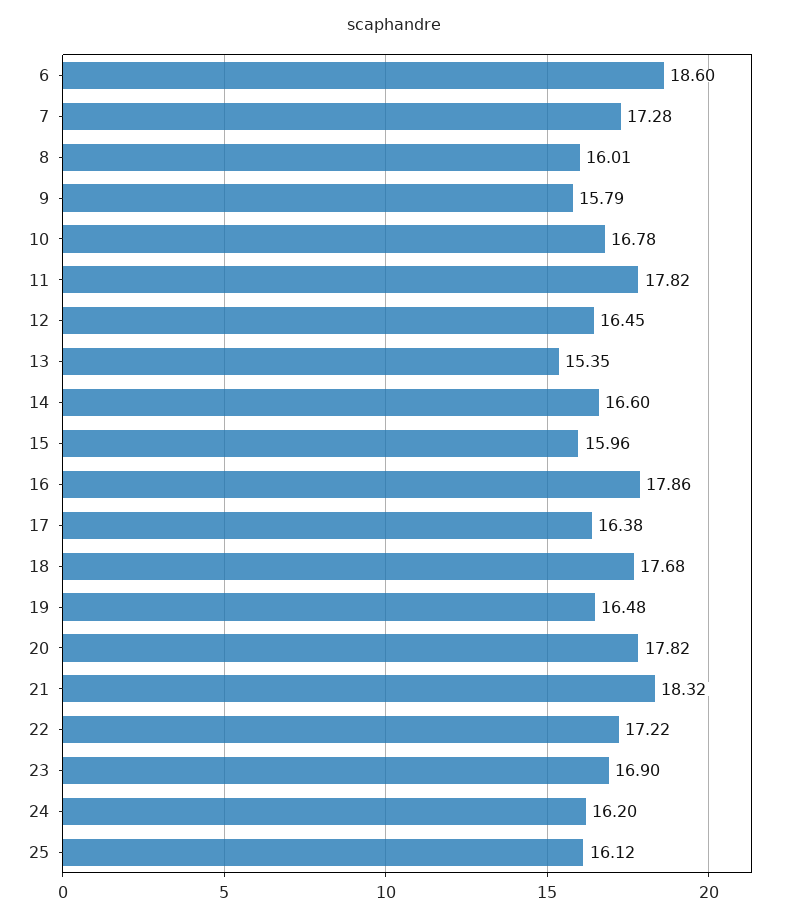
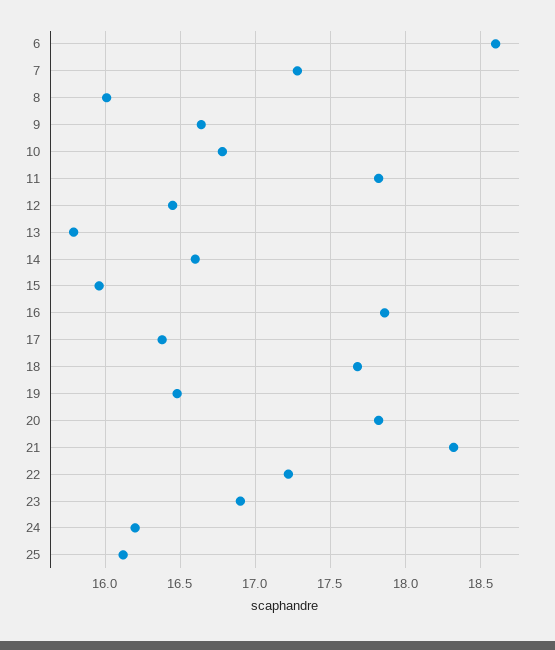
  {
    "6": 18.6,
    "7": 17.28,
    "8": 16.01,
-   "9": 15.79,
+   "9": 16.65,
    "10": 16.78,
    "11": 17.82,
    "12": 16.45,
-   "13": 15.35,
+   "13": 15.8,
    "14": 16.6,
    "15": 15.96,
    "16": 17.86,
    "17": 16.38,
    "18": 17.68,
    "19": 16.48,
    "20": 17.82,
    "21": 18.32,
    "22": 17.22,
    "23": 16.9,
    "24": 16.2,
    "25": 16.12
  }

